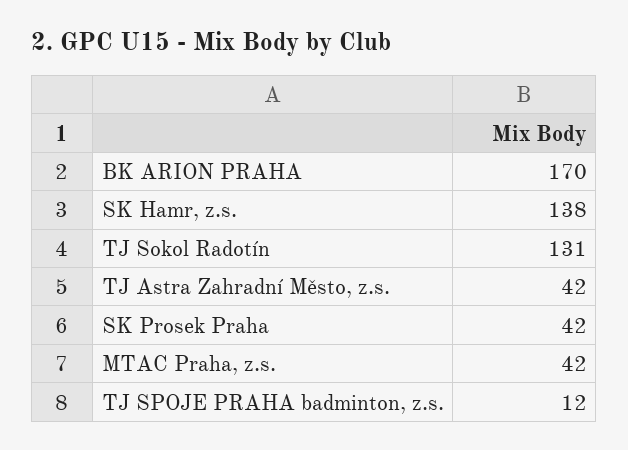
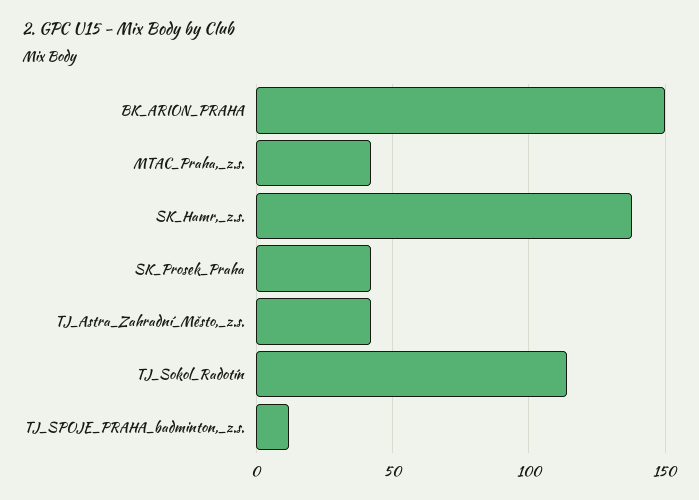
  {
-   "BK ARION PRAHA": 170,
+   "BK ARION PRAHA": 150,
    "SK Hamr, z.s.": 138,
-   "TJ Sokol Radotín": 131,
+   "TJ Sokol Radotín": 115,
    "TJ Astra Zahradní Město, z.s.": 42,
    "SK Prosek Praha": 42,
    "MTAC Praha, z.s.": 42,
    "TJ SPOJE PRAHA badminton, z.s.": 12
  }

